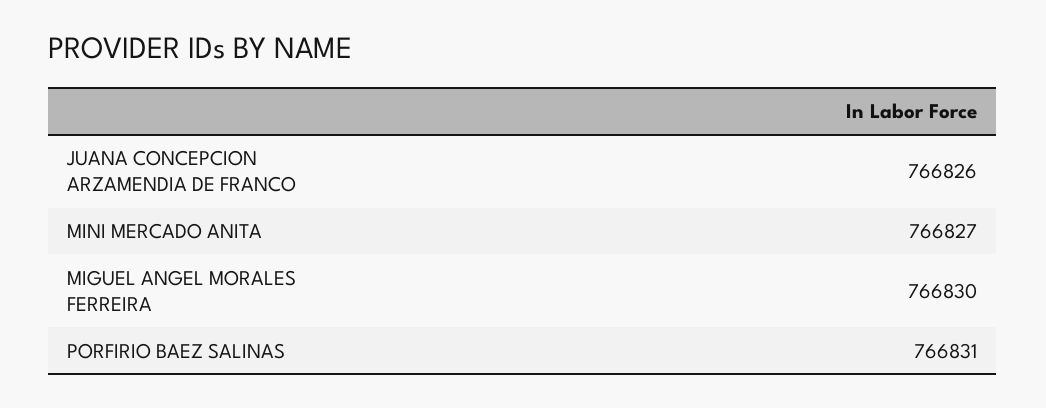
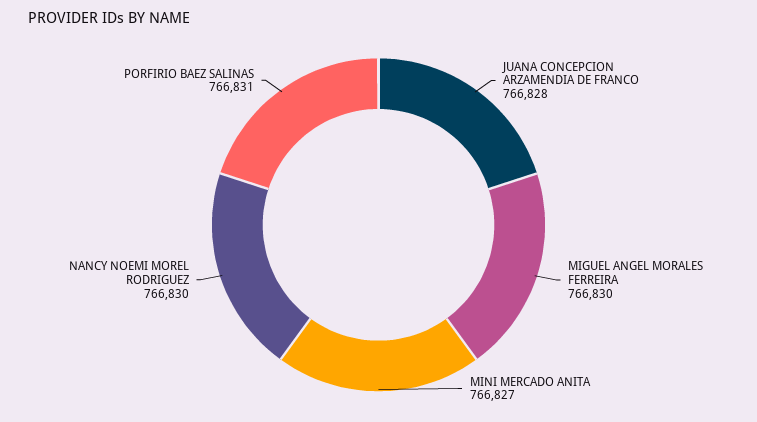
  {
-   "JUANA CONCEPCION ARZAMENDIA DE FRANCO": 766826,
+   "JUANA CONCEPCION ARZAMENDIA DE FRANCO": 766828,
    "MINI MERCADO ANITA": 766827,
    "MIGUEL ANGEL MORALES FERREIRA": 766830,
-   "PORFIRIO BAEZ SALINAS": 766831
+   "PORFIRIO BAEZ SALINAS": 766831,
+   "NANCY NOEMI MOREL RODRIGUEZ": 766830
  }

